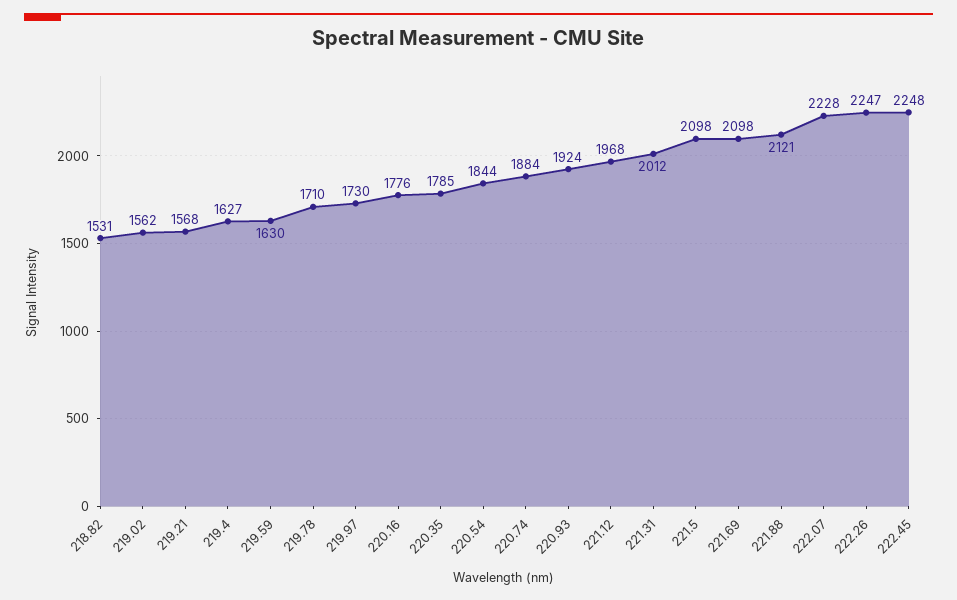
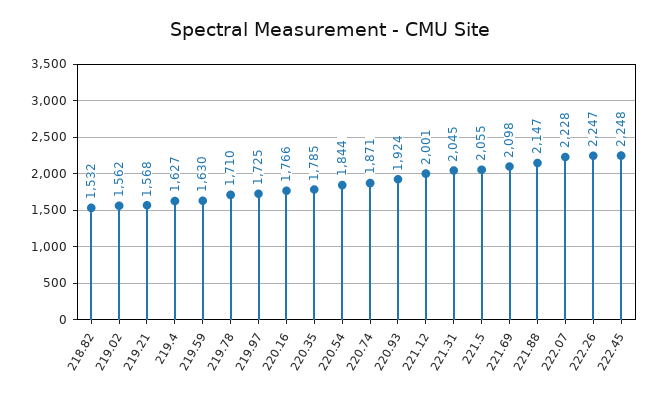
  {
-   "218.82": 1531,
+   "218.82": 1532,
    "219.02": 1562,
    "219.21": 1568,
    "219.4": 1627,
    "219.59": 1630,
    "219.78": 1710,
-   "219.97": 1730,
+   "219.97": 1725,
-   "220.16": 1776,
+   "220.16": 1766,
    "220.35": 1785,
    "220.54": 1844,
-   "220.74": 1884,
+   "220.74": 1871,
    "220.93": 1924,
-   "221.12": 1968,
+   "221.12": 2001,
-   "221.31": 2012,
+   "221.31": 2045,
-   "221.5": 2098,
+   "221.5": 2055,
    "221.69": 2098,
-   "221.88": 2121,
+   "221.88": 2147,
    "222.07": 2228,
    "222.26": 2247,
    "222.45": 2248
  }

